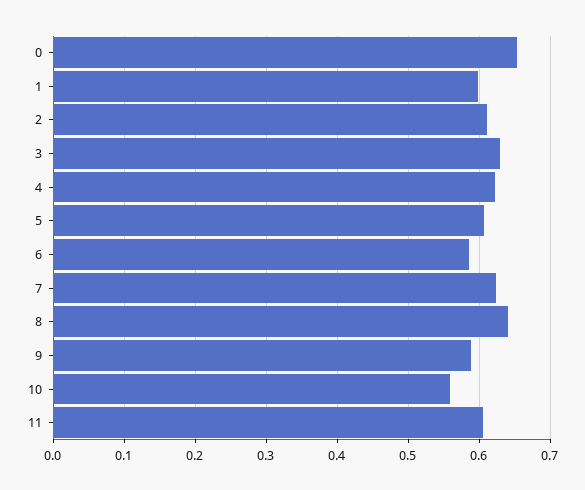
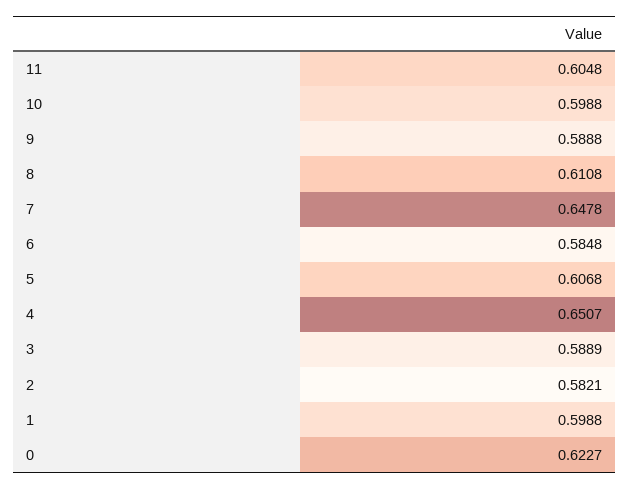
  {
-   "0": 0.65,
+   "0": 0.6227,
    "1": 0.5988,
-   "2": 0.61,
+   "2": 0.5821,
-   "3": 0.63,
+   "3": 0.5889,
-   "4": 0.62,
+   "4": 0.6507,
    "5": 0.6068,
    "6": 0.5848,
-   "7": 0.62,
+   "7": 0.6478,
-   "8": 0.64,
+   "8": 0.6108,
    "9": 0.5888,
-   "10": 0.56,
+   "10": 0.5988,
    "11": 0.6048
  }

